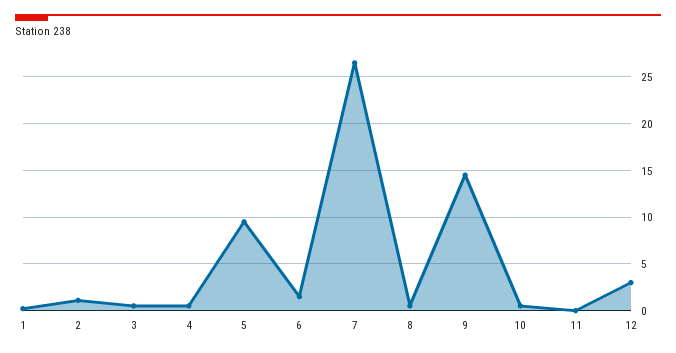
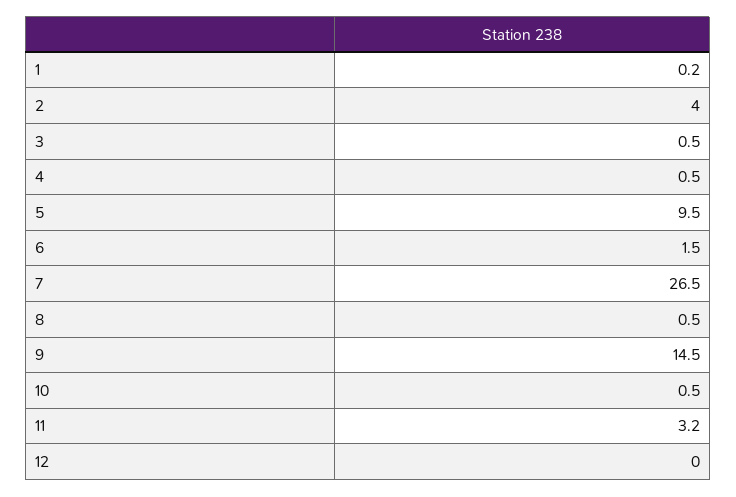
  {
    "1": 0.2,
-   "2": 1,
+   "2": 4,
    "3": 0.5,
    "4": 0.5,
    "5": 9.5,
    "6": 1.5,
    "7": 26.5,
    "8": 0.5,
    "9": 14.5,
    "10": 0.5,
-   "11": 0,
+   "11": 3.2,
-   "12": 3
+   "12": 0
  }

